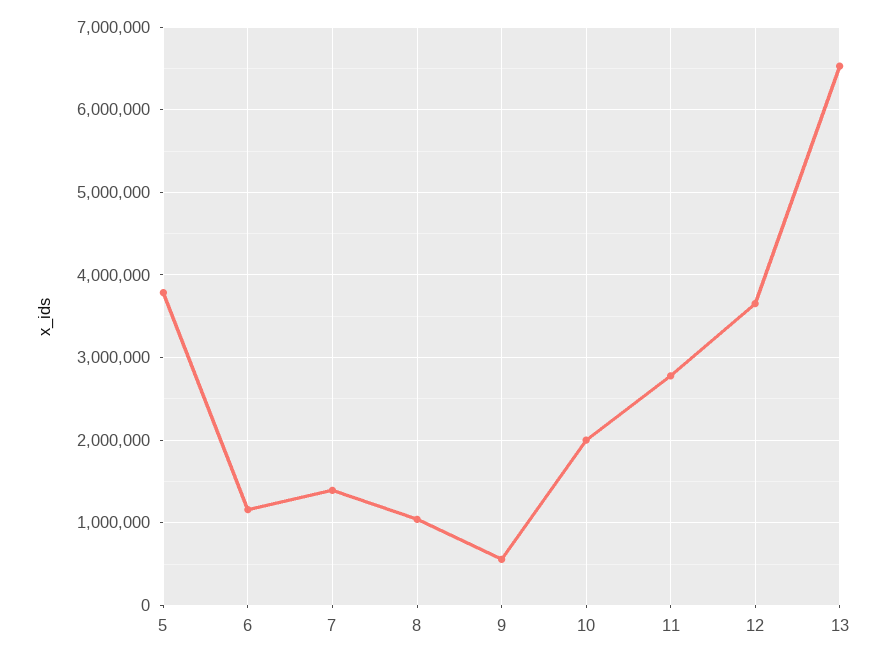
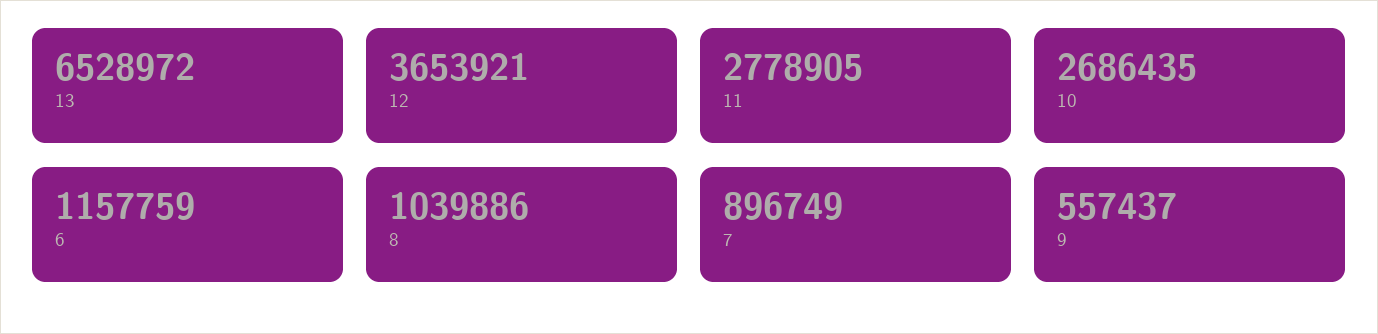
  {
-   "5": 3800000,
    "6": 1157759,
-   "7": 1400000,
+   "7": 896749,
    "8": 1039886,
    "9": 557437,
-   "10": 2000000,
+   "10": 2686435,
    "11": 2778905,
    "12": 3653921,
    "13": 6528972
  }

